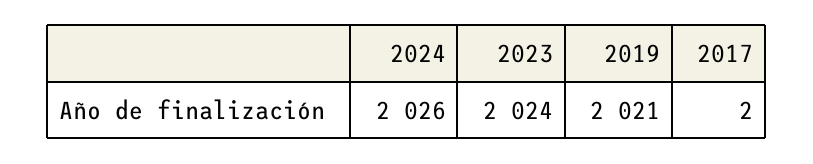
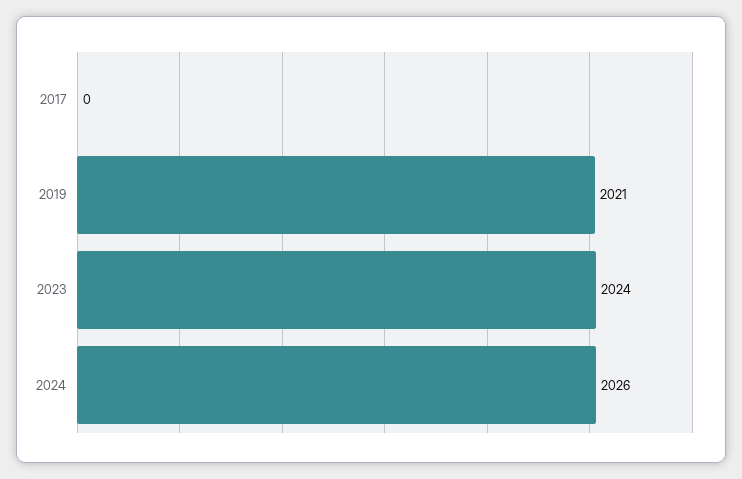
  {
    "2024": 2026,
    "2023": 2024,
    "2019": 2021,
-   "2017": 2
+   "2017": 0
  }

